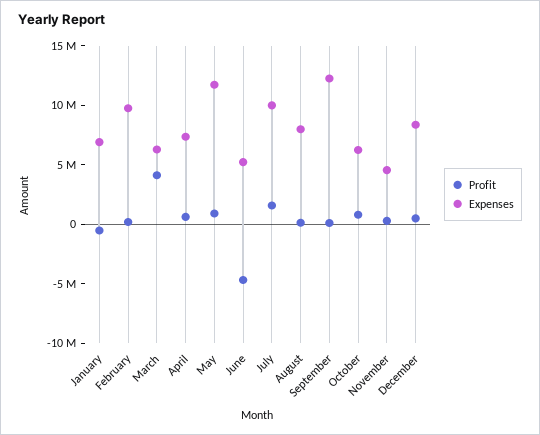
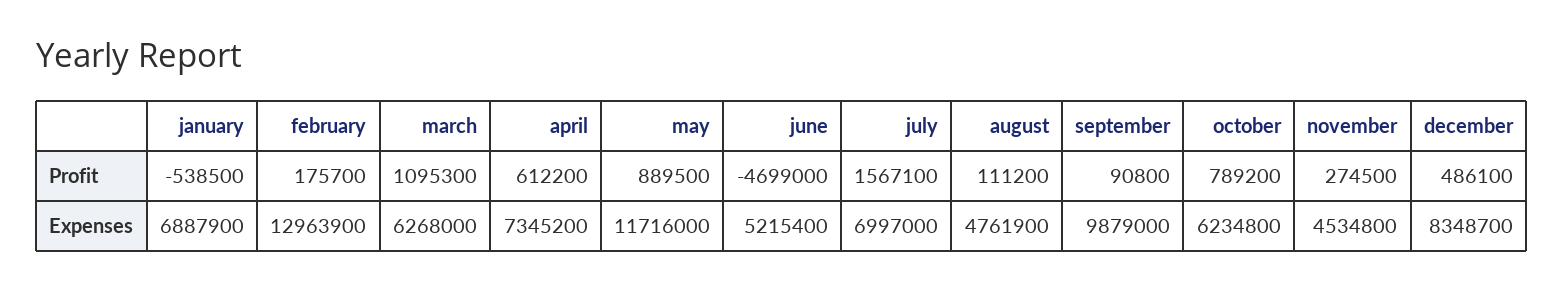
  {
    "Profit": {
      "January": -538500,
      "February": 175700,
-     "March": 4000000,
+     "March": 1095300,
      "April": 612200,
      "May": 889500,
      "June": -4699000,
      "July": 1567100,
      "August": 111200,
      "September": 90800,
      "October": 789200,
      "November": 274500,
      "December": 486100
    },
    "Expenses": {
      "January": 6887900,
-     "February": 10000000,
+     "February": 12963900,
      "March": 6268000,
      "April": 7345200,
      "May": 11716000,
      "June": 5215400,
-     "July": 10000000,
+     "July": 6997000,
-     "August": 8000000,
+     "August": 4761900,
-     "September": 12000000,
+     "September": 9879000,
      "October": 6234800,
      "November": 4534800,
      "December": 8348700
    }
  }

